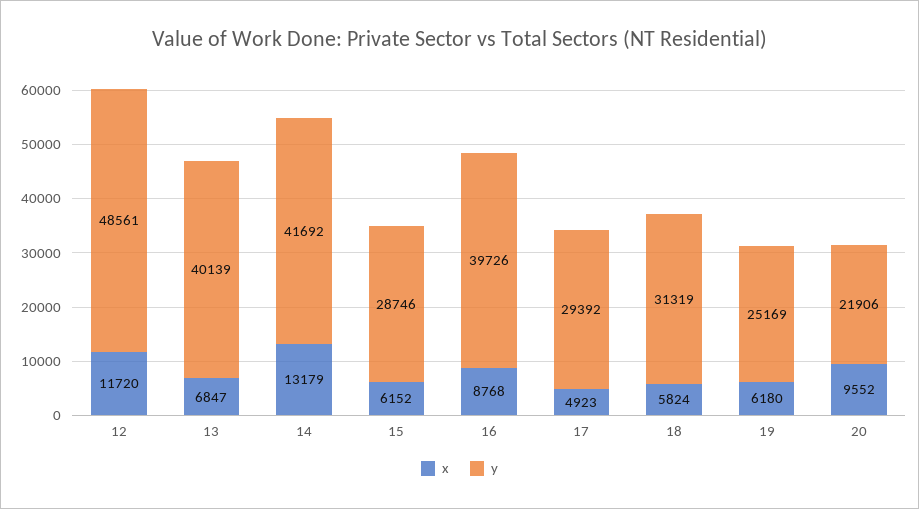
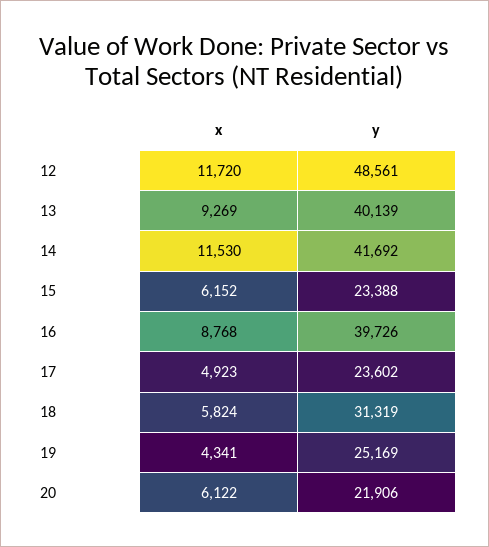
  {
    "x": {
      "12": 11720,
-     "13": 6847,
+     "13": 9269,
-     "14": 13179,
+     "14": 11530,
      "15": 6152,
      "16": 8768,
      "17": 4923,
      "18": 5824,
-     "19": 6180,
+     "19": 4341,
-     "20": 9552
+     "20": 6122
    },
    "y": {
      "12": 48561,
      "13": 40139,
      "14": 41692,
-     "15": 28746,
+     "15": 23388,
      "16": 39726,
-     "17": 29392,
+     "17": 23602,
      "18": 31319,
      "19": 25169,
      "20": 21906
    }
  }

